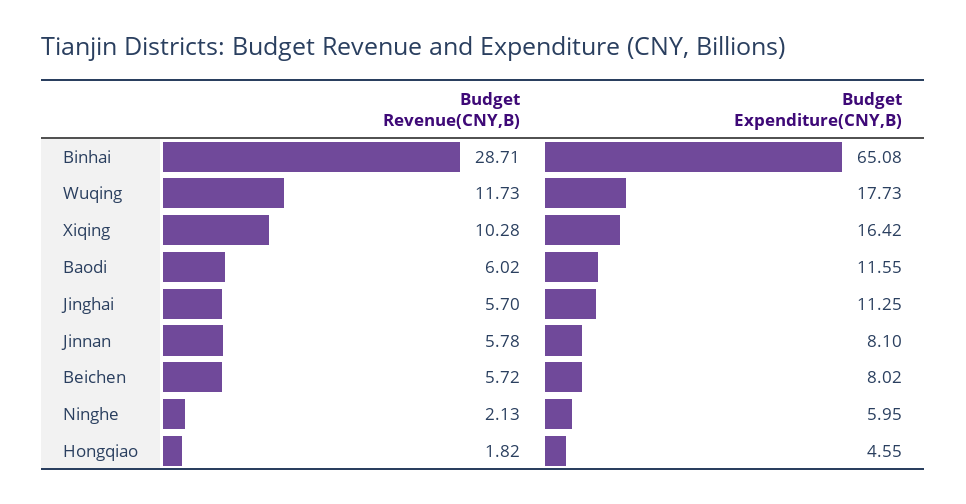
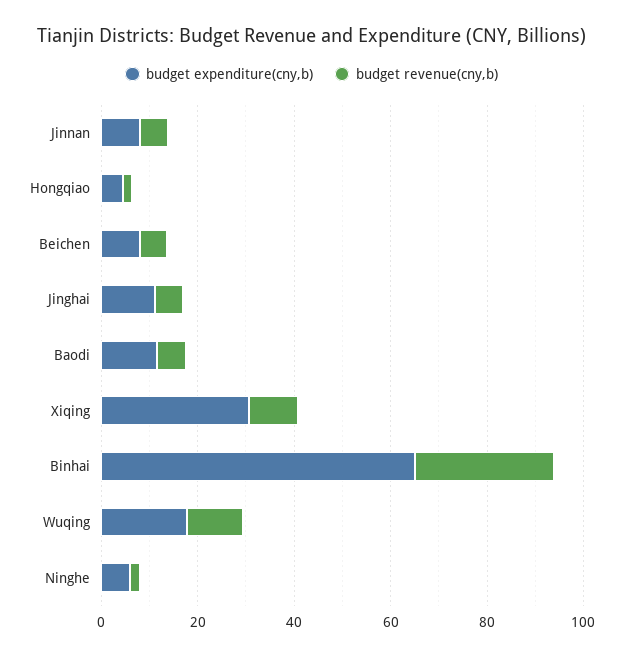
  {
    "Budget Revenue(CNY,B)": {
      "Binhai": 28.71,
      "Wuqing": 11.73,
      "Xiqing": 10.28,
      "Baodi": 6.02,
      "Jinghai": 5.7,
      "Jinnan": 5.78,
      "Beichen": 5.72,
      "Ninghe": 2.13,
      "Hongqiao": 1.82
    },
    "Budget Expenditure(CNY,B)": {
      "Binhai": 65.08,
      "Wuqing": 17.73,
-     "Xiqing": 16.42,
+     "Xiqing": 30,
      "Baodi": 11.55,
      "Jinghai": 11.25,
      "Jinnan": 8.1,
      "Beichen": 8.02,
      "Ninghe": 5.95,
      "Hongqiao": 4.55
    }
  }

